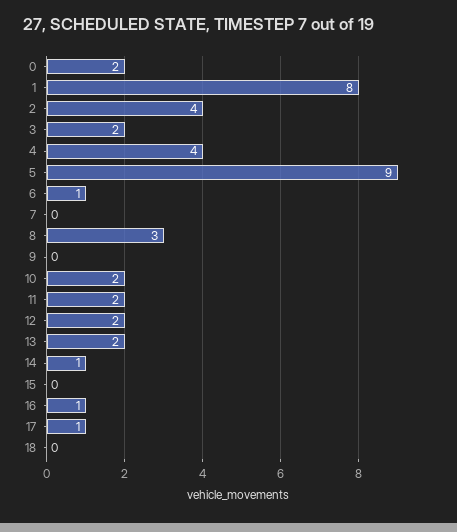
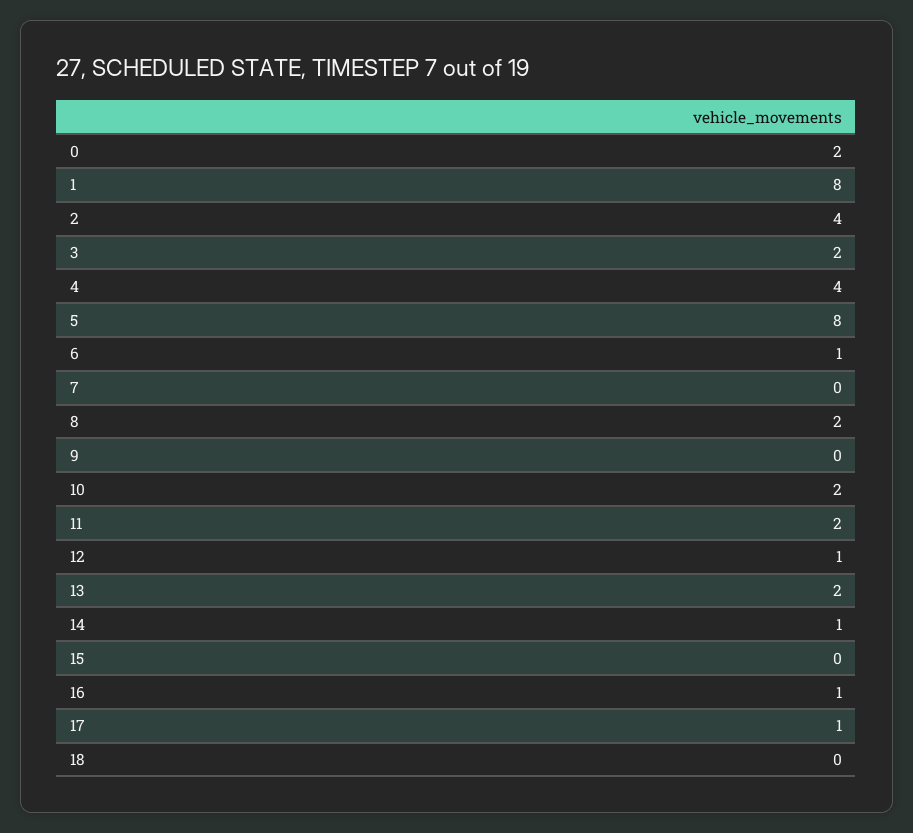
  {
    "0": 2,
    "1": 8,
    "2": 4,
    "3": 2,
    "4": 4,
-   "5": 9,
+   "5": 8,
    "6": 1,
    "7": 0,
-   "8": 3,
+   "8": 2,
    "9": 0,
    "10": 2,
    "11": 2,
-   "12": 2,
+   "12": 1,
    "13": 2,
    "14": 1,
    "15": 0,
    "16": 1,
    "17": 1,
    "18": 0
  }

